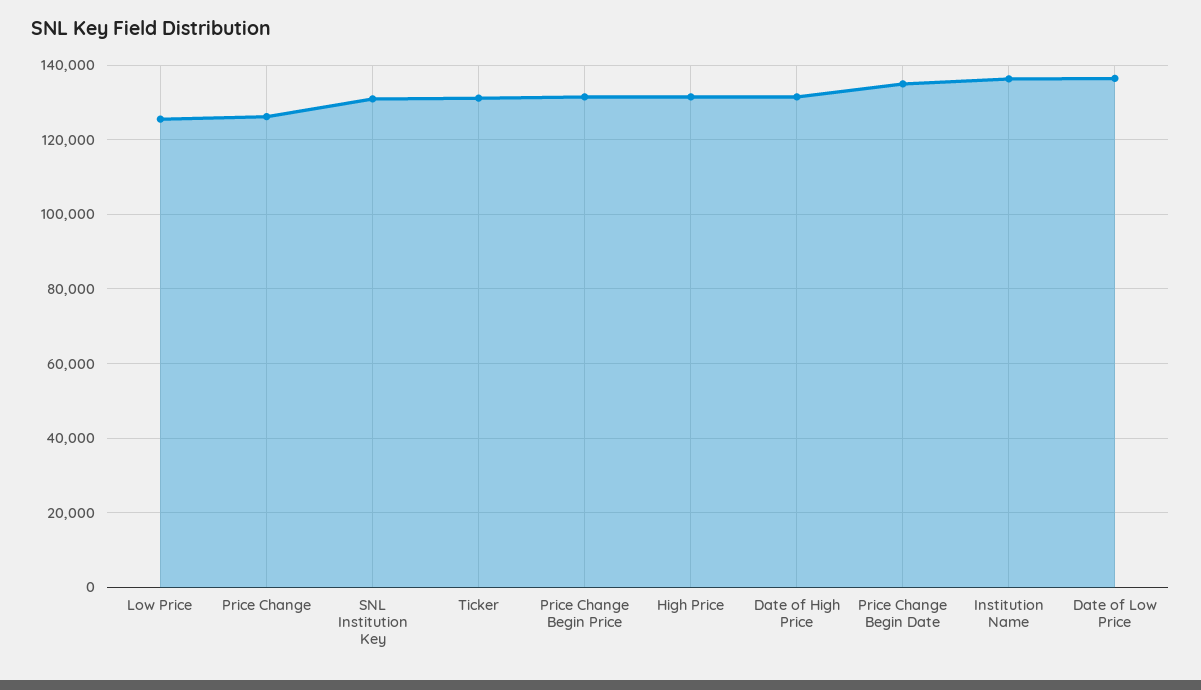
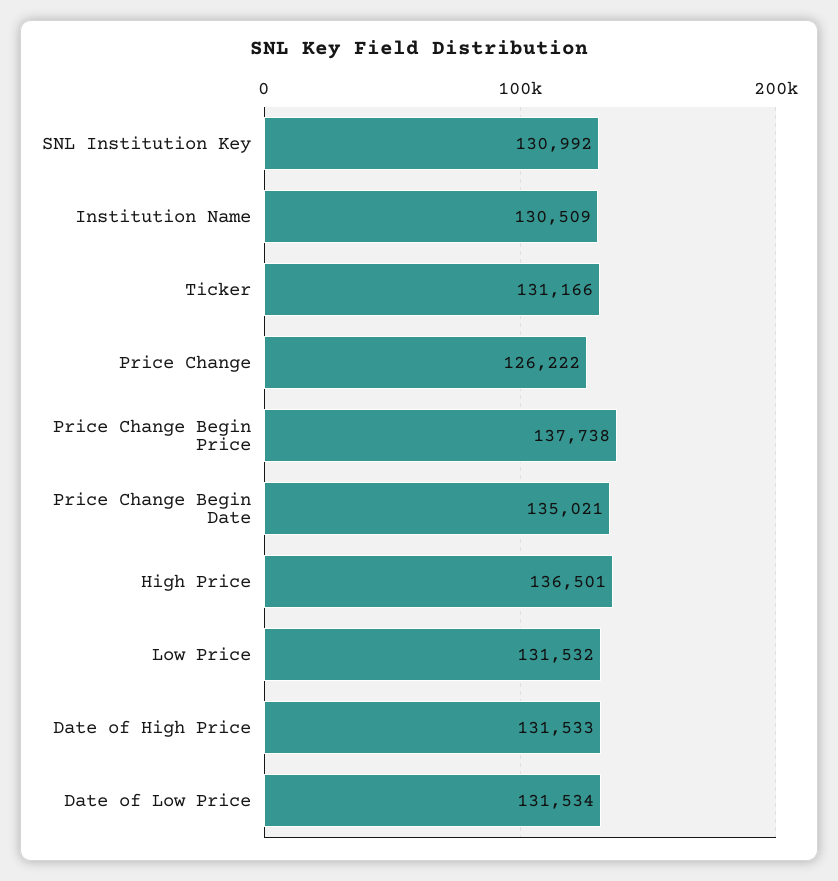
  {
-   "Low Price": 126000,
+   "Low Price": 131532,
    "Price Change": 126222,
    "SNL Institution Key": 130992,
    "Ticker": 131166,
-   "Price Change Begin Price": 132000,
+   "Price Change Begin Price": 137738,
-   "High Price": 132000,
+   "High Price": 136501,
    "Date of High Price": 131533,
    "Price Change Begin Date": 135021,
-   "Institution Name": 136000,
+   "Institution Name": 130509,
-   "Date of Low Price": 136000
+   "Date of Low Price": 131534
  }

